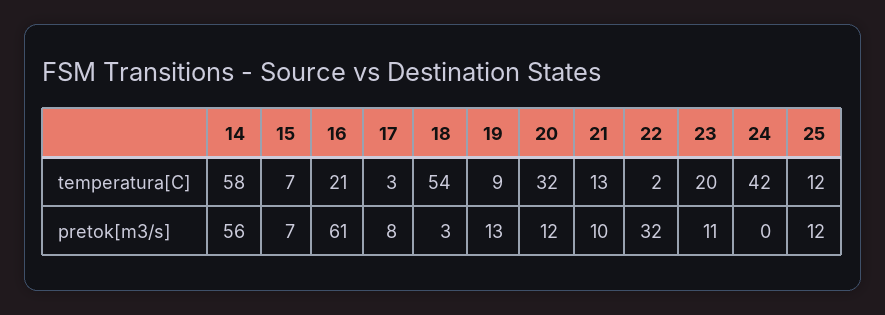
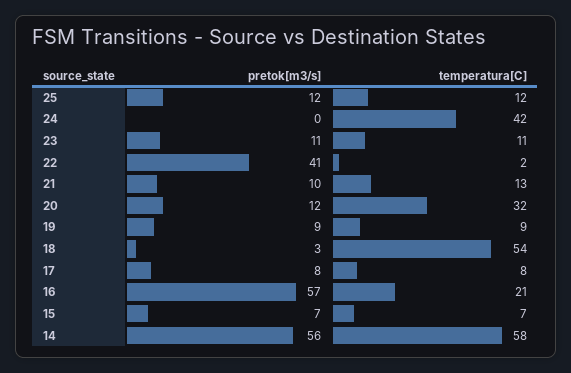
  {
    "14": {
      "temperatura[C]": 58,
      "pretok[m3/s]": 56
    },
    "15": {
      "temperatura[C]": 7,
      "pretok[m3/s]": 7
    },
    "16": {
      "temperatura[C]": 21,
-     "pretok[m3/s]": 61
+     "pretok[m3/s]": 57
    },
    "17": {
-     "temperatura[C]": 3,
+     "temperatura[C]": 8,
      "pretok[m3/s]": 8
    },
    "18": {
      "temperatura[C]": 54,
      "pretok[m3/s]": 3
    },
    "19": {
      "temperatura[C]": 9,
-     "pretok[m3/s]": 13
+     "pretok[m3/s]": 9
    },
    "20": {
      "temperatura[C]": 32,
      "pretok[m3/s]": 12
    },
    "21": {
      "temperatura[C]": 13,
      "pretok[m3/s]": 10
    },
    "22": {
      "temperatura[C]": 2,
-     "pretok[m3/s]": 32
+     "pretok[m3/s]": 41
    },
    "23": {
-     "temperatura[C]": 20,
+     "temperatura[C]": 11,
      "pretok[m3/s]": 11
    },
    "24": {
      "temperatura[C]": 42,
      "pretok[m3/s]": 0
    },
    "25": {
      "temperatura[C]": 12,
      "pretok[m3/s]": 12
    }
  }

